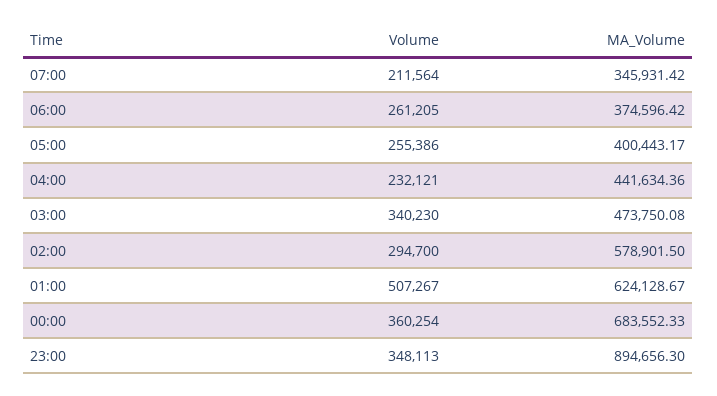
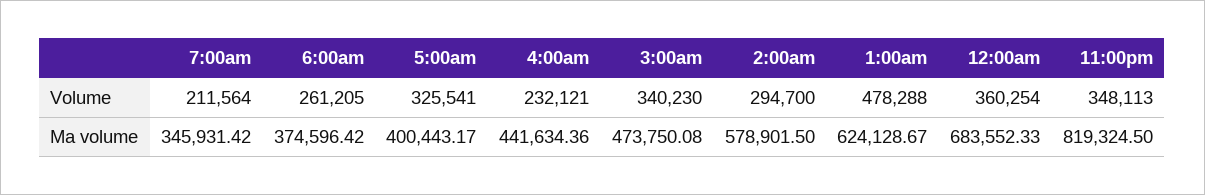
  {
    "Volume": {
      "07:00": 211564,
      "06:00": 261205,
-     "05:00": 255386,
+     "05:00": 325541,
      "04:00": 232121,
      "03:00": 340230,
      "02:00": 294700,
-     "01:00": 507267,
+     "01:00": 478288,
      "00:00": 360254,
      "23:00": 348113
    },
    "MA_Volume": {
      "07:00": 345931.42,
      "06:00": 374596.42,
      "05:00": 400443.17,
      "04:00": 441634.36,
      "03:00": 473750.08,
      "02:00": 578901.5,
      "01:00": 624128.67,
      "00:00": 683552.33,
-     "23:00": 894656.3
+     "23:00": 819324.5
    }
  }

